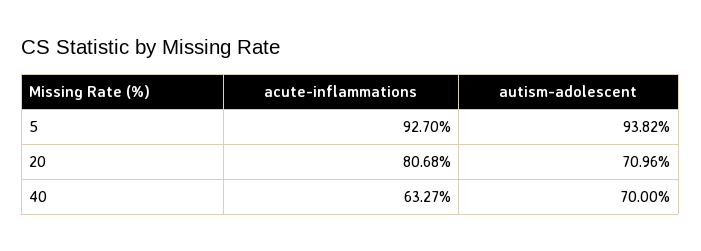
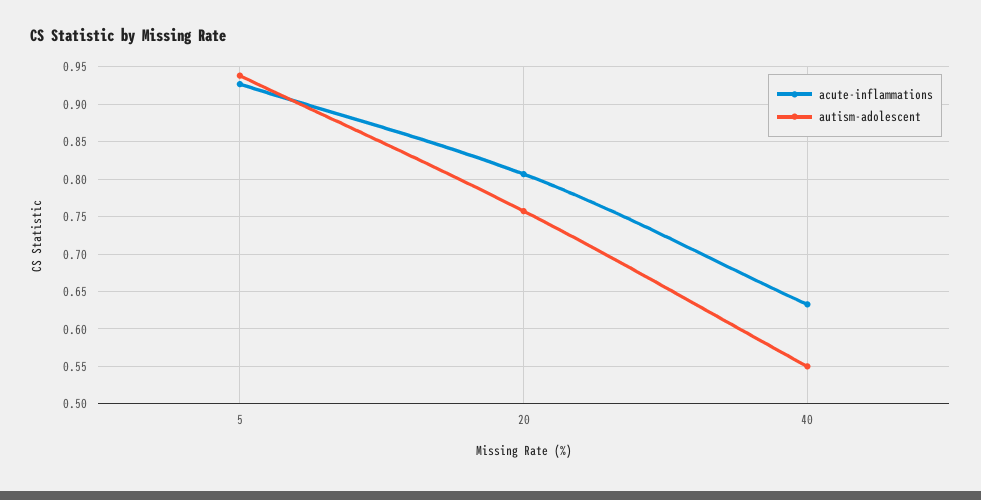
  {
    "acute-inflammations": {
      "5": 0.927,
      "20": 0.8068,
      "40": 0.6327
    },
    "autism-adolescent": {
      "5": 0.9382,
-     "20": 0.7096,
+     "20": 0.76,
-     "40": 0.7
+     "40": 0.55
    }
  }

